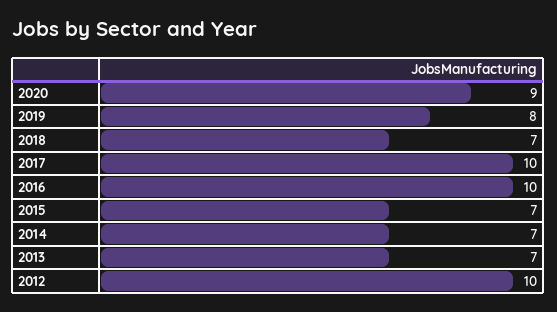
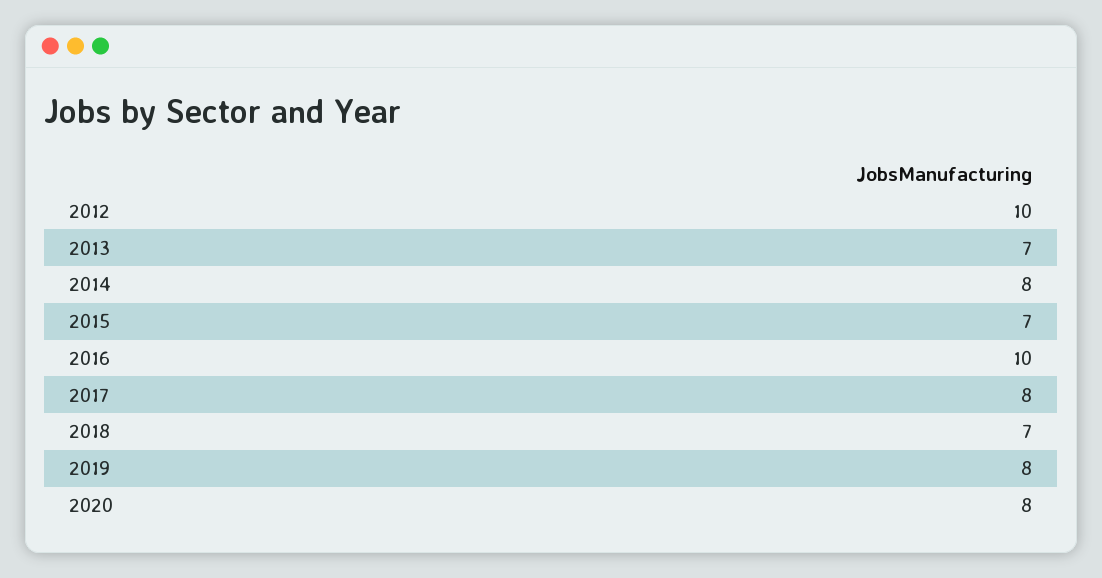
  {
-   "2020": 9,
+   "2020": 8,
    "2019": 8,
    "2018": 7,
-   "2017": 10,
+   "2017": 8,
    "2016": 10,
    "2015": 7,
-   "2014": 7,
+   "2014": 8,
    "2013": 7,
    "2012": 10
  }

